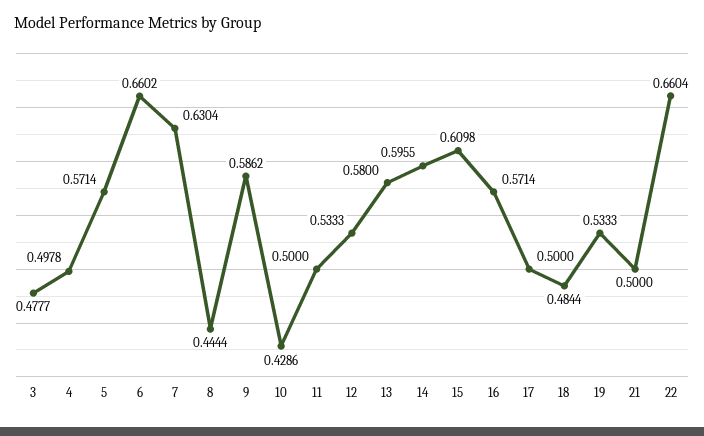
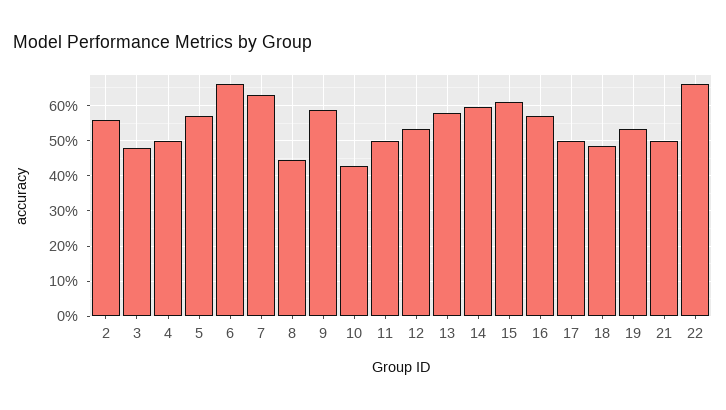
  {
    "3": 0.4777,
    "4": 0.4978,
    "5": 0.5714,
    "6": 0.6602,
    "7": 0.6304,
    "8": 0.4444,
    "9": 0.5862,
    "10": 0.4286,
    "11": 0.5,
    "12": 0.5333,
    "13": 0.58,
    "14": 0.5955,
    "15": 0.6098,
    "16": 0.5714,
    "17": 0.5,
    "18": 0.4844,
    "19": 0.5333,
    "21": 0.5,
-   "22": 0.6604
+   "22": 0.6604,
+   "2": 0.56
  }

